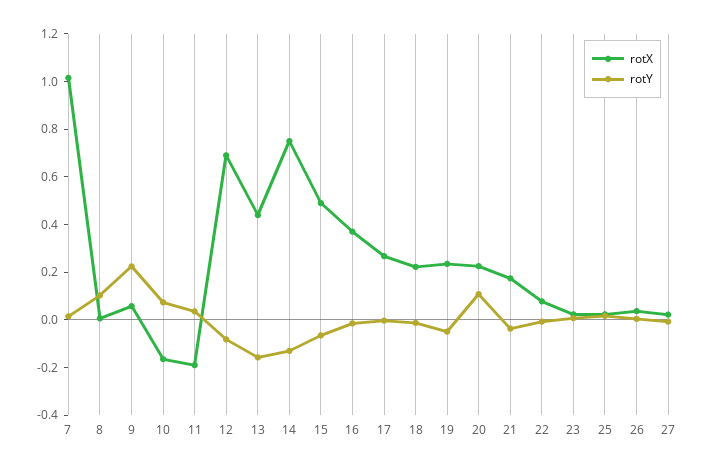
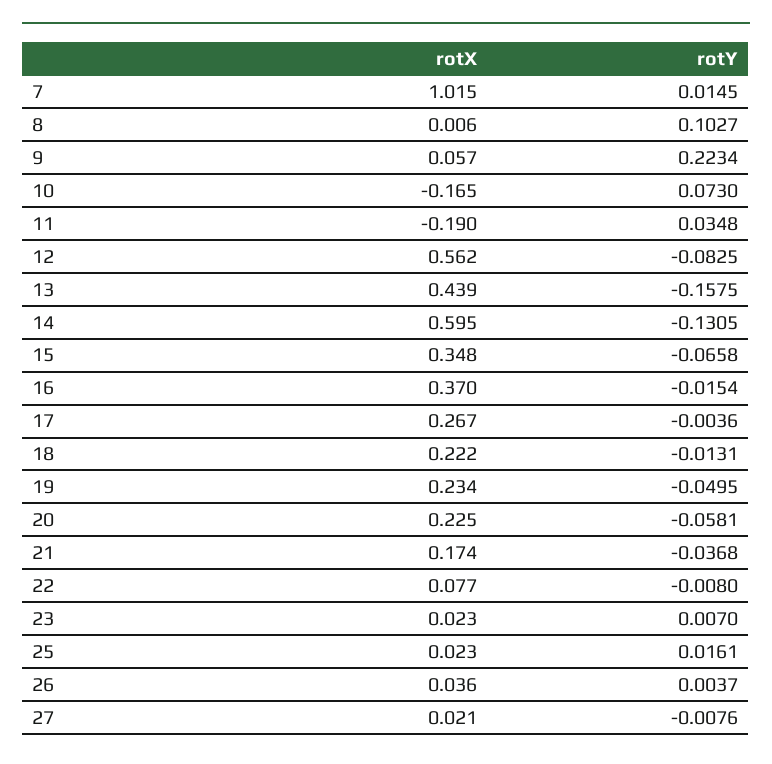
  {
    "rotX": {
      "7": 1.015,
      "8": 0.006,
      "9": 0.057,
      "10": -0.165,
      "11": -0.19,
-     "12": 0.7,
+     "12": 0.562,
      "13": 0.439,
-     "14": 0.75,
+     "14": 0.595,
-     "15": 0.5,
+     "15": 0.348,
      "16": 0.37,
      "17": 0.267,
      "18": 0.222,
      "19": 0.234,
      "20": 0.225,
      "21": 0.174,
      "22": 0.077,
      "23": 0.023,
      "25": 0.023,
      "26": 0.036,
      "27": 0.021
    },
    "rotY": {
      "7": 0.0145,
      "8": 0.1027,
      "9": 0.2234,
      "10": 0.073,
      "11": 0.0348,
      "12": -0.0825,
      "13": -0.1575,
      "14": -0.1305,
      "15": -0.0658,
      "16": -0.0154,
      "17": -0.0036,
      "18": -0.0131,
      "19": -0.0495,
-     "20": 0.1,
+     "20": -0.0581,
      "21": -0.0368,
      "22": -0.008,
      "23": 0.007,
      "25": 0.0161,
      "26": 0.0037,
      "27": -0.0076
    }
  }

